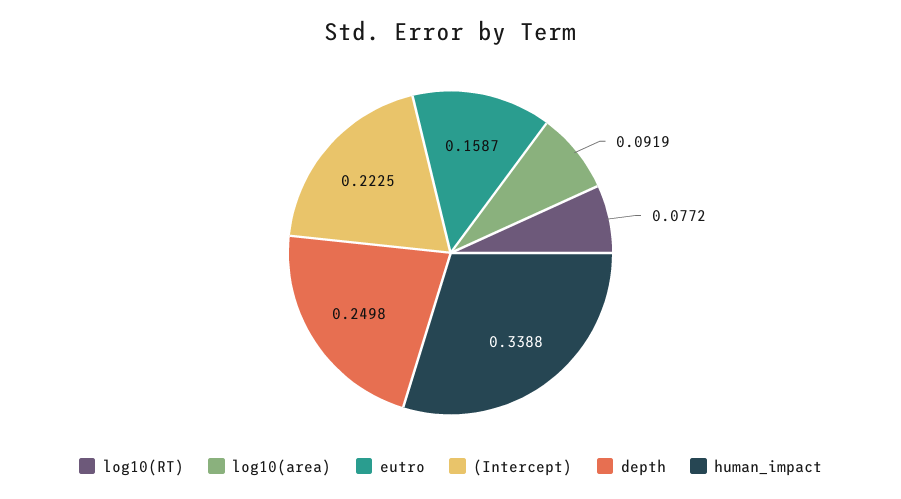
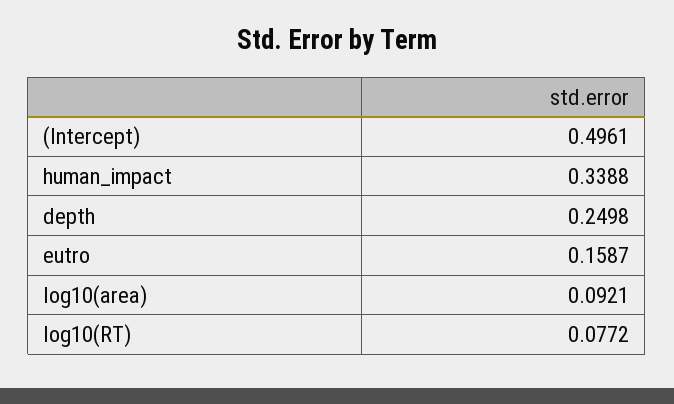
  {
    "log10(RT)": 0.0772,
-   "log10(area)": 0.0919,
+   "log10(area)": 0.0921,
    "eutro": 0.1587,
-   "(Intercept)": 0.2225,
+   "(Intercept)": 0.4961,
    "depth": 0.2498,
    "human_impact": 0.3388
  }

